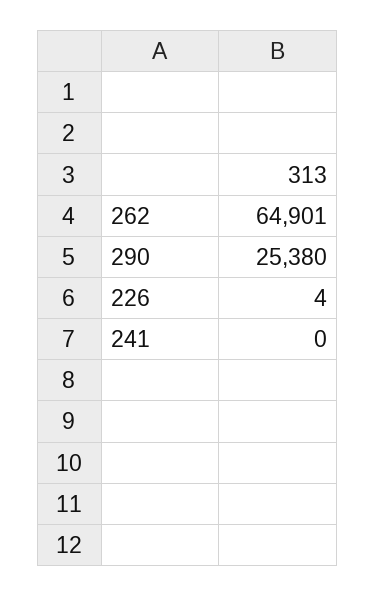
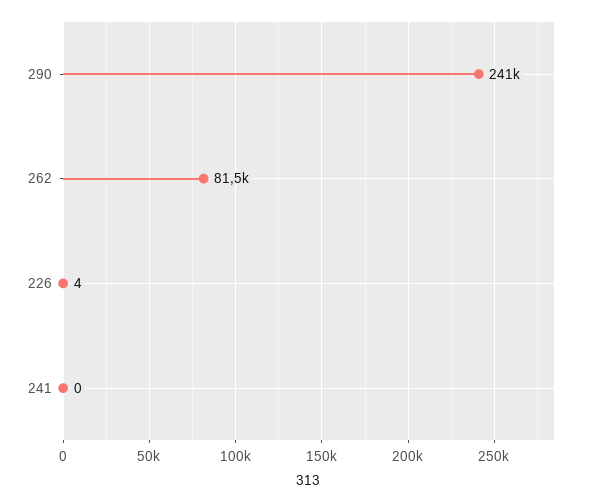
  {
-   "262": 64901,
+   "262": 81500,
-   "290": 25380,
+   "290": 241000,
    "226": 4,
    "241": 0
  }

